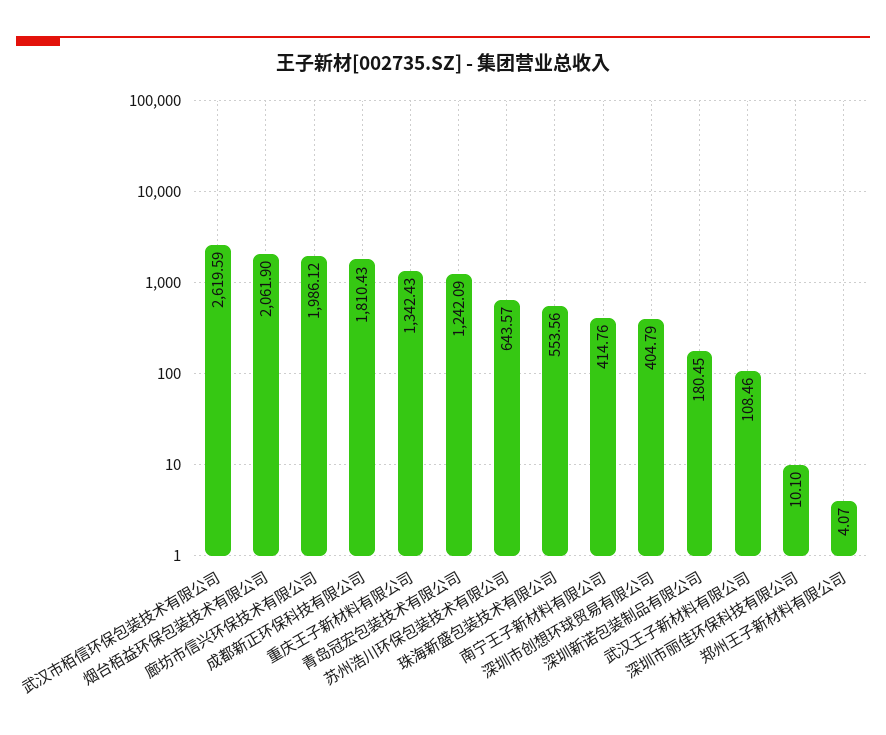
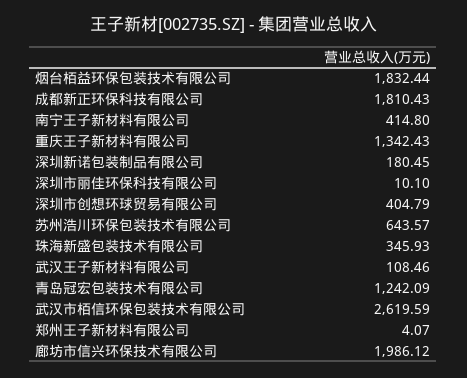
  {
    "武汉市栢信环保包装技术有限公司": 2619.59,
-   "烟台栢益环保包装技术有限公司": 2061.9,
+   "烟台栢益环保包装技术有限公司": 1832.44,
    "廊坊市信兴环保技术有限公司": 1986.12,
    "成都新正环保科技有限公司": 1810.43,
    "重庆王子新材料有限公司": 1342.43,
    "青岛冠宏包装技术有限公司": 1242.09,
    "苏州浩川环保包装技术有限公司": 643.57,
-   "珠海新盛包装技术有限公司": 553.56,
+   "珠海新盛包装技术有限公司": 345.93,
-   "南宁王子新材料有限公司": 414.76,
+   "南宁王子新材料有限公司": 414.8,
    "深圳市创想环球贸易有限公司": 404.79,
    "深圳新诺包装制品有限公司": 180.45,
    "武汉王子新材料有限公司": 108.46,
    "深圳市丽佳环保科技有限公司": 10.1,
    "郑州王子新材料有限公司": 4.07
  }

